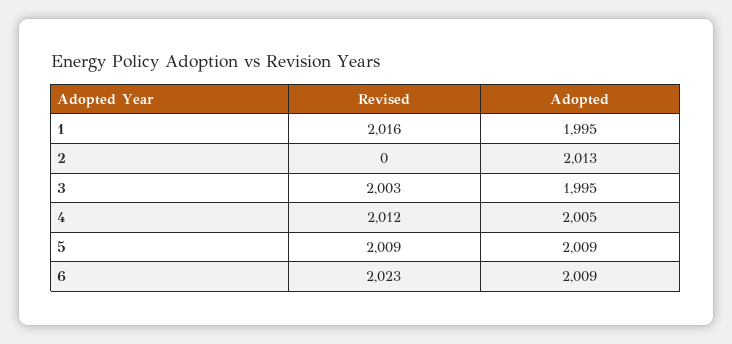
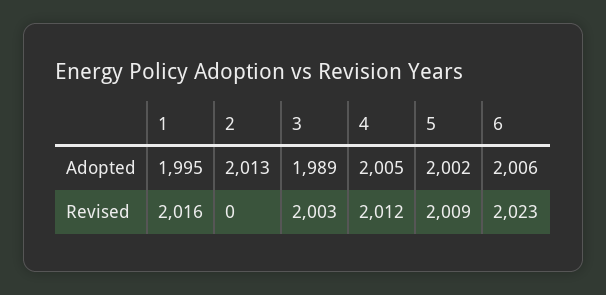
  {
    "Revised": {
      "1": 2016,
      "2": 0,
      "3": 2003,
      "4": 2012,
      "5": 2009,
      "6": 2023
    },
    "Adopted": {
      "1": 1995,
      "2": 2013,
-     "3": 1995,
+     "3": 1989,
      "4": 2005,
-     "5": 2009,
+     "5": 2002,
-     "6": 2009
+     "6": 2006
    }
  }

